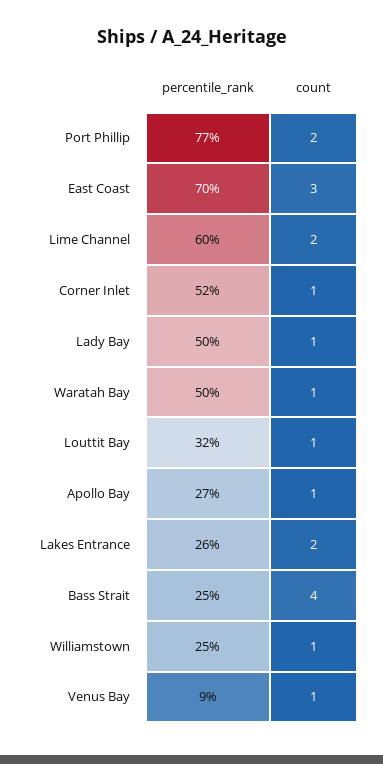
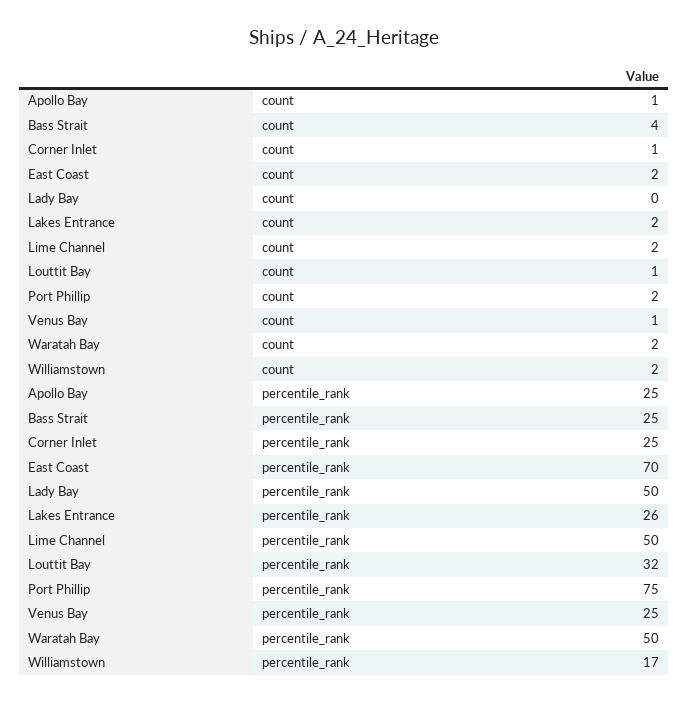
  {
    "percentile_rank": {
-     "Port Phillip": 77,
+     "Port Phillip": 75,
      "East Coast": 70,
-     "Lime Channel": 60,
+     "Lime Channel": 50,
-     "Corner Inlet": 52,
+     "Corner Inlet": 25,
      "Lady Bay": 50,
      "Waratah Bay": 50,
      "Louttit Bay": 32,
-     "Apollo Bay": 27,
+     "Apollo Bay": 25,
      "Lakes Entrance": 26,
      "Bass Strait": 25,
-     "Williamstown": 25,
+     "Williamstown": 17,
-     "Venus Bay": 9
+     "Venus Bay": 25
    },
    "count": {
      "Port Phillip": 2,
-     "East Coast": 3,
+     "East Coast": 2,
      "Lime Channel": 2,
      "Corner Inlet": 1,
-     "Lady Bay": 1,
+     "Lady Bay": 0,
-     "Waratah Bay": 1,
+     "Waratah Bay": 2,
      "Louttit Bay": 1,
      "Apollo Bay": 1,
      "Lakes Entrance": 2,
      "Bass Strait": 4,
-     "Williamstown": 1,
+     "Williamstown": 2,
      "Venus Bay": 1
    }
  }

